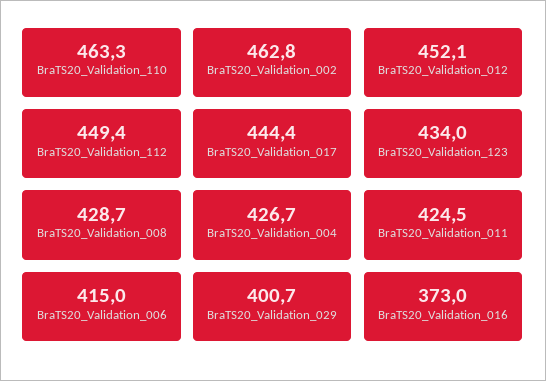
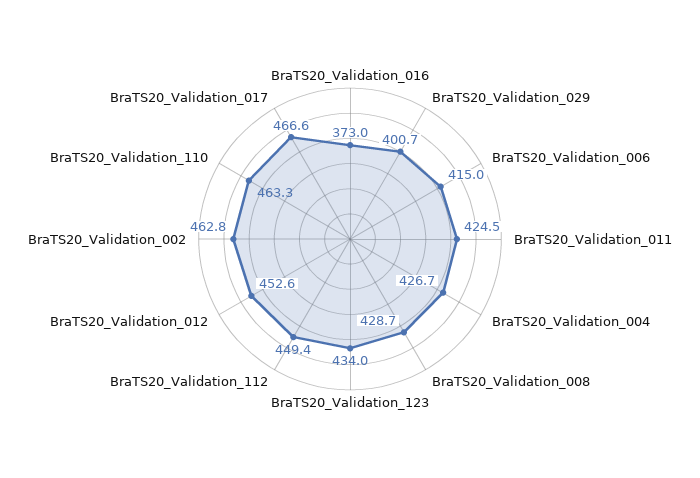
  {
    "BraTS20_Validation_110": 463.3,
    "BraTS20_Validation_002": 462.8,
-   "BraTS20_Validation_012": 452.1,
+   "BraTS20_Validation_012": 452.6,
    "BraTS20_Validation_112": 449.4,
-   "BraTS20_Validation_017": 444.4,
+   "BraTS20_Validation_017": 466.6,
    "BraTS20_Validation_123": 434,
    "BraTS20_Validation_008": 428.7,
    "BraTS20_Validation_004": 426.7,
    "BraTS20_Validation_011": 424.5,
    "BraTS20_Validation_006": 415,
    "BraTS20_Validation_029": 400.7,
    "BraTS20_Validation_016": 373
  }

